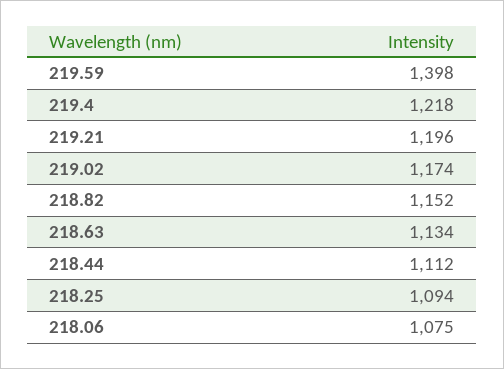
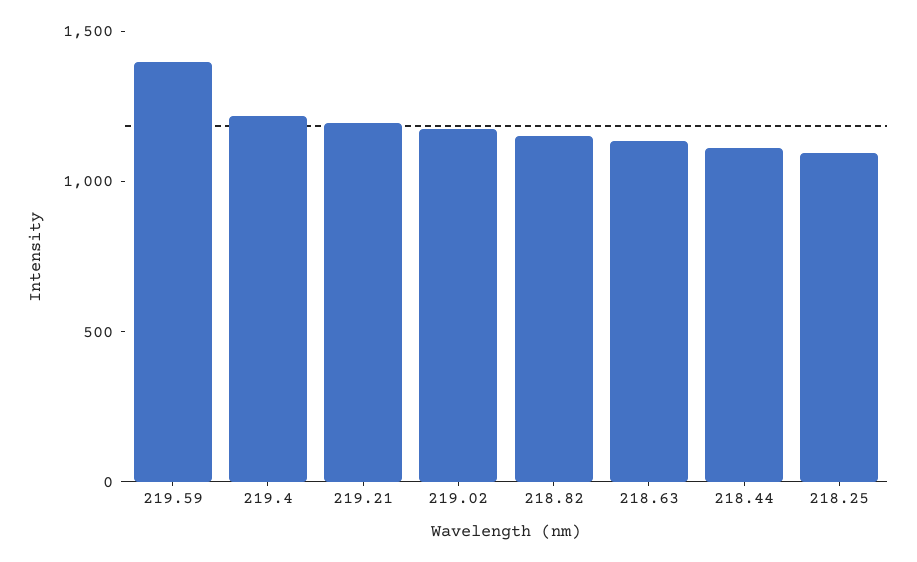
  {
    "219.59": 1398,
    "219.4": 1218,
    "219.21": 1196,
    "219.02": 1174,
    "218.82": 1152,
    "218.63": 1134,
    "218.44": 1112,
-   "218.25": 1094,
+   "218.25": 1094
-   "218.06": 1075
  }

